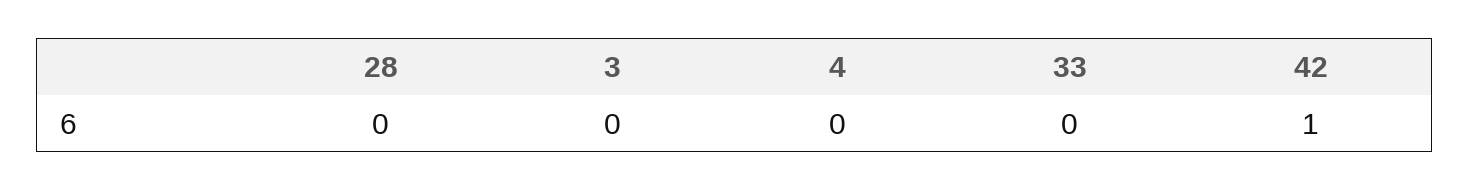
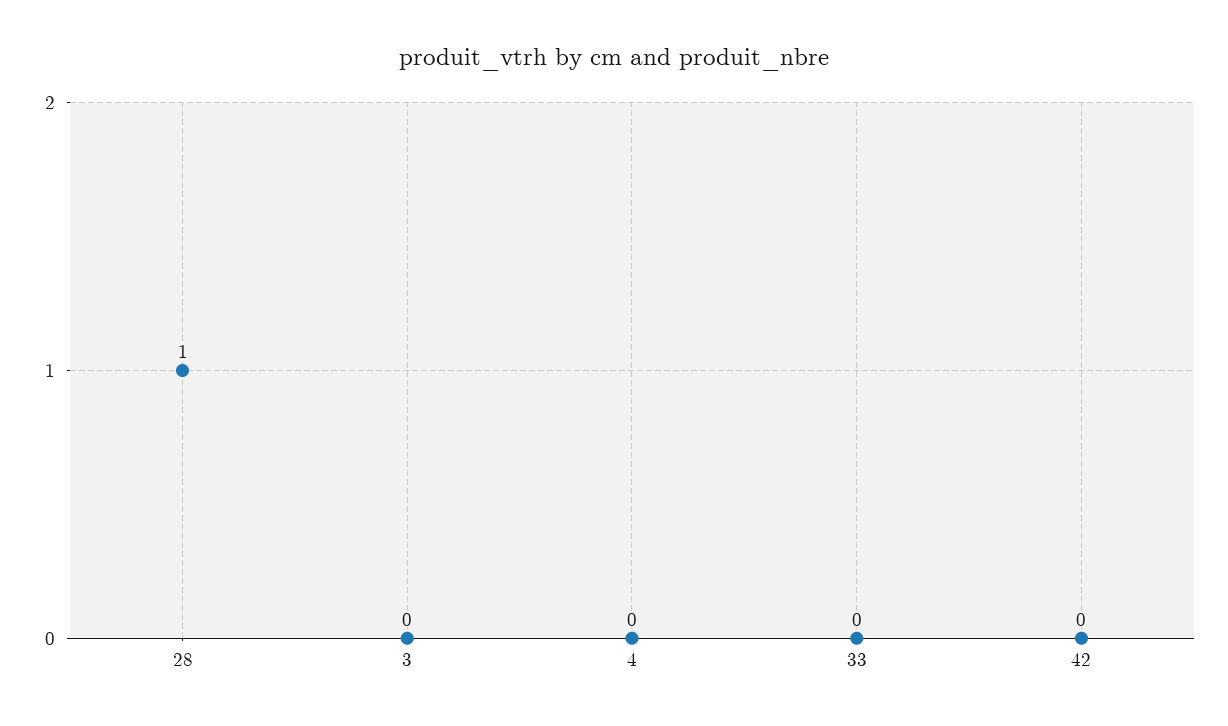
  {
-   "28": 0,
+   "28": 1,
    "3": 0,
    "4": 0,
    "33": 0,
-   "42": 1
+   "42": 0
  }

